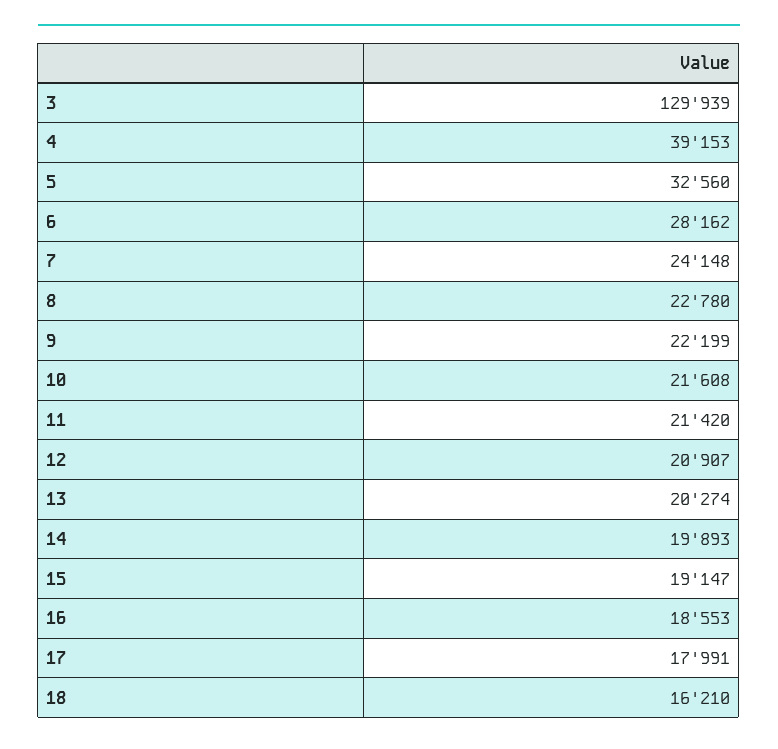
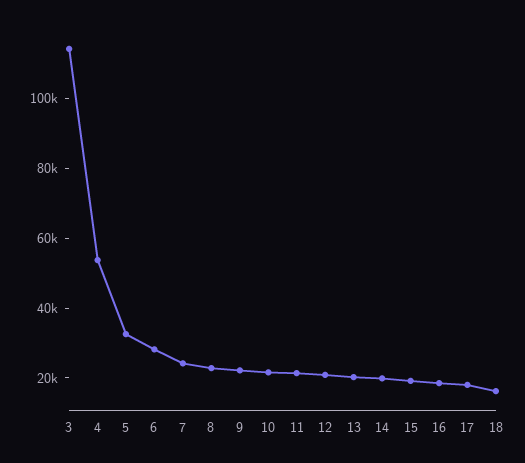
  {
-   "3": 129939,
+   "3": 115000,
-   "4": 39153,
+   "4": 55000,
    "5": 32560,
    "6": 28162,
    "7": 24148,
    "8": 22780,
    "9": 22199,
    "10": 21608,
    "11": 21420,
    "12": 20907,
    "13": 20274,
    "14": 19893,
    "15": 19147,
    "16": 18553,
    "17": 17991,
    "18": 16210
  }

